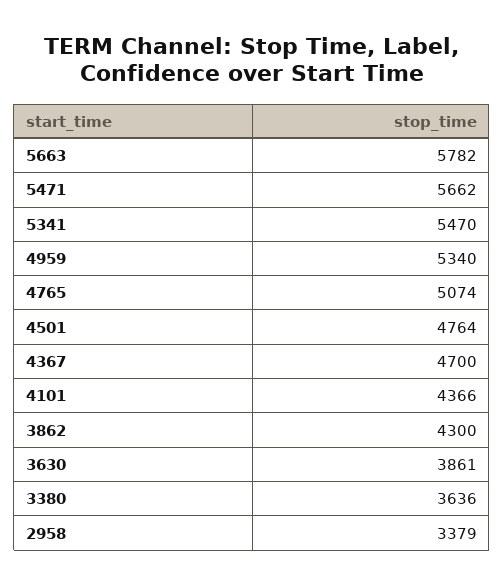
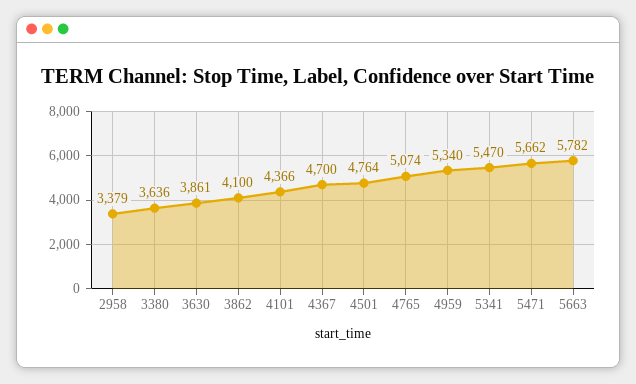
  {
    "5663": 5782,
    "5471": 5662,
    "5341": 5470,
    "4959": 5340,
    "4765": 5074,
    "4501": 4764,
    "4367": 4700,
    "4101": 4366,
-   "3862": 4300,
+   "3862": 4100,
    "3630": 3861,
    "3380": 3636,
    "2958": 3379
  }

